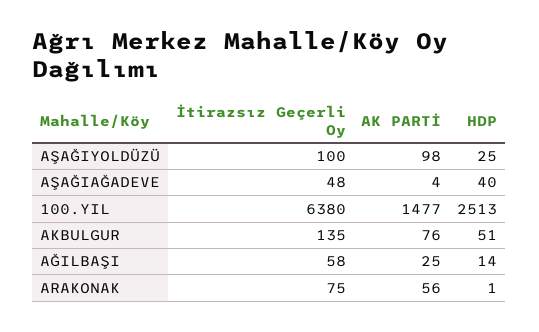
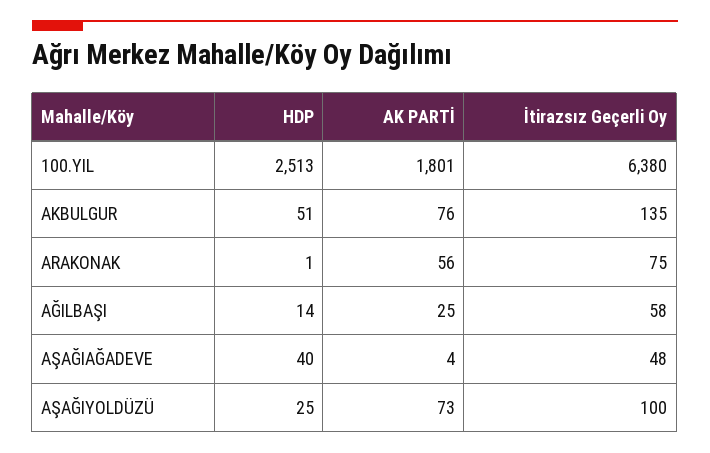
  {
    "İtirazsız Geçerli Oy": {
      "AŞAĞIYOLDÜZÜ": 100,
      "AŞAĞIAĞADEVE": 48,
      "100.YIL": 6380,
      "AKBULGUR": 135,
      "AĞILBAŞI": 58,
      "ARAKONAK": 75
    },
    "AK PARTİ": {
-     "AŞAĞIYOLDÜZÜ": 98,
+     "AŞAĞIYOLDÜZÜ": 73,
      "AŞAĞIAĞADEVE": 4,
-     "100.YIL": 1477,
+     "100.YIL": 1801,
      "AKBULGUR": 76,
      "AĞILBAŞI": 25,
      "ARAKONAK": 56
    },
    "HDP": {
      "AŞAĞIYOLDÜZÜ": 25,
      "AŞAĞIAĞADEVE": 40,
      "100.YIL": 2513,
      "AKBULGUR": 51,
      "AĞILBAŞI": 14,
      "ARAKONAK": 1
    }
  }

